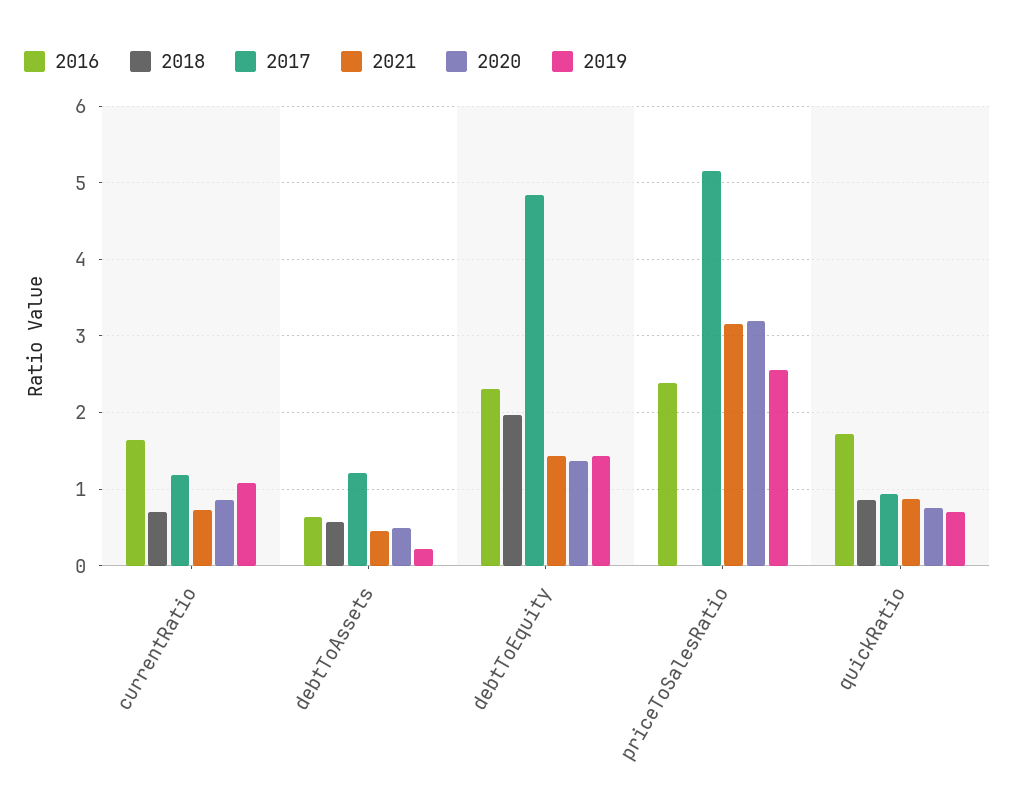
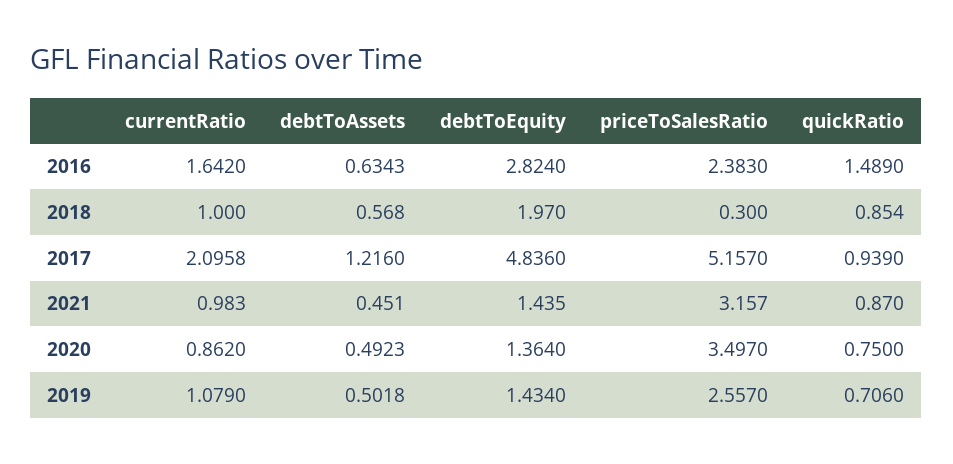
  {
    "2016": {
      "currentRatio": 1.642,
      "debtToAssets": 0.6343,
-     "debtToEquity": 2.3,
+     "debtToEquity": 2.824,
      "priceToSalesRatio": 2.383,
-     "quickRatio": 1.7
+     "quickRatio": 1.489
    },
    "2018": {
-     "currentRatio": 0.7,
+     "currentRatio": 1,
      "debtToAssets": 0.568,
      "debtToEquity": 1.97,
-     "priceToSalesRatio": 0,
+     "priceToSalesRatio": 0.3,
      "quickRatio": 0.854
    },
    "2017": {
-     "currentRatio": 1.2,
+     "currentRatio": 2.0958,
      "debtToAssets": 1.216,
      "debtToEquity": 4.836,
      "priceToSalesRatio": 5.157,
      "quickRatio": 0.939
    },
    "2021": {
-     "currentRatio": 0.7,
+     "currentRatio": 0.983,
      "debtToAssets": 0.451,
      "debtToEquity": 1.435,
      "priceToSalesRatio": 3.157,
      "quickRatio": 0.87
    },
    "2020": {
      "currentRatio": 0.862,
      "debtToAssets": 0.4923,
      "debtToEquity": 1.364,
-     "priceToSalesRatio": 3.2,
+     "priceToSalesRatio": 3.497,
      "quickRatio": 0.75
    },
    "2019": {
      "currentRatio": 1.079,
-     "debtToAssets": 0.2,
+     "debtToAssets": 0.5018,
      "debtToEquity": 1.434,
      "priceToSalesRatio": 2.557,
      "quickRatio": 0.706
    }
  }

